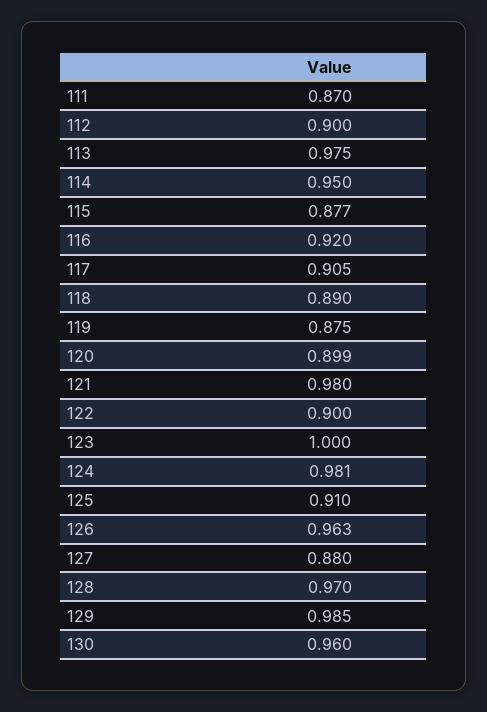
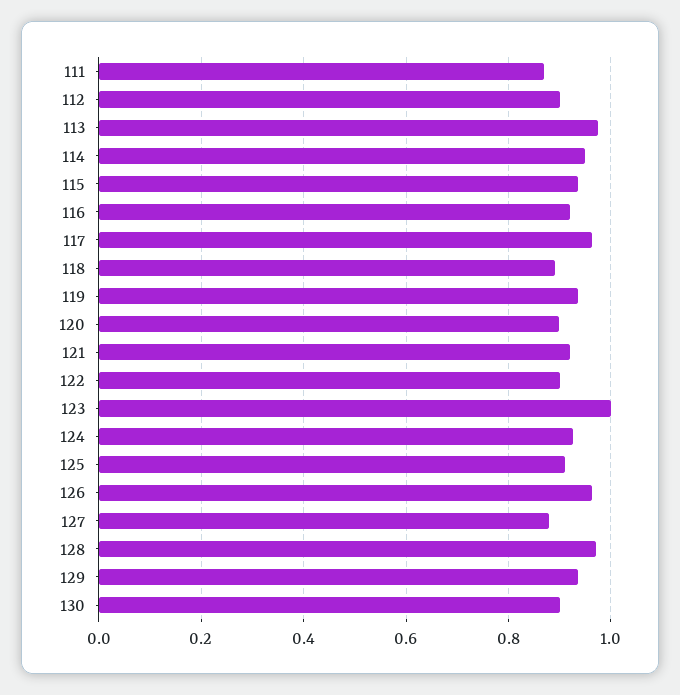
  {
    "111": 0.87,
    "112": 0.9,
    "113": 0.975,
    "114": 0.95,
-   "115": 0.877,
+   "115": 0.94,
    "116": 0.92,
-   "117": 0.905,
+   "117": 0.96,
    "118": 0.89,
-   "119": 0.875,
+   "119": 0.94,
    "120": 0.899,
-   "121": 0.98,
+   "121": 0.92,
    "122": 0.9,
    "123": 1,
-   "124": 0.981,
+   "124": 0.92,
    "125": 0.91,
    "126": 0.963,
    "127": 0.88,
    "128": 0.97,
-   "129": 0.985,
+   "129": 0.94,
-   "130": 0.96
+   "130": 0.9
  }

